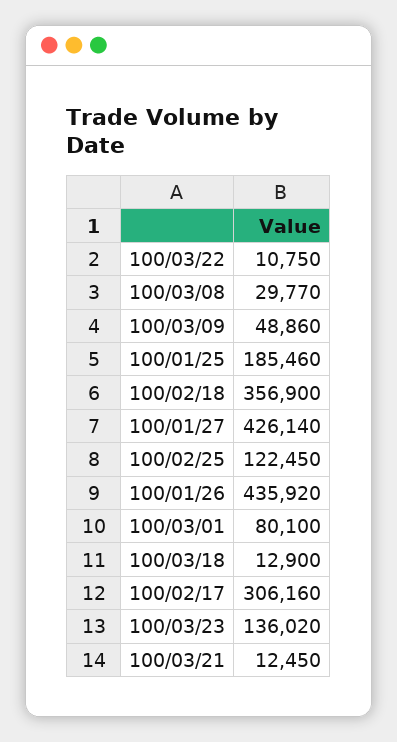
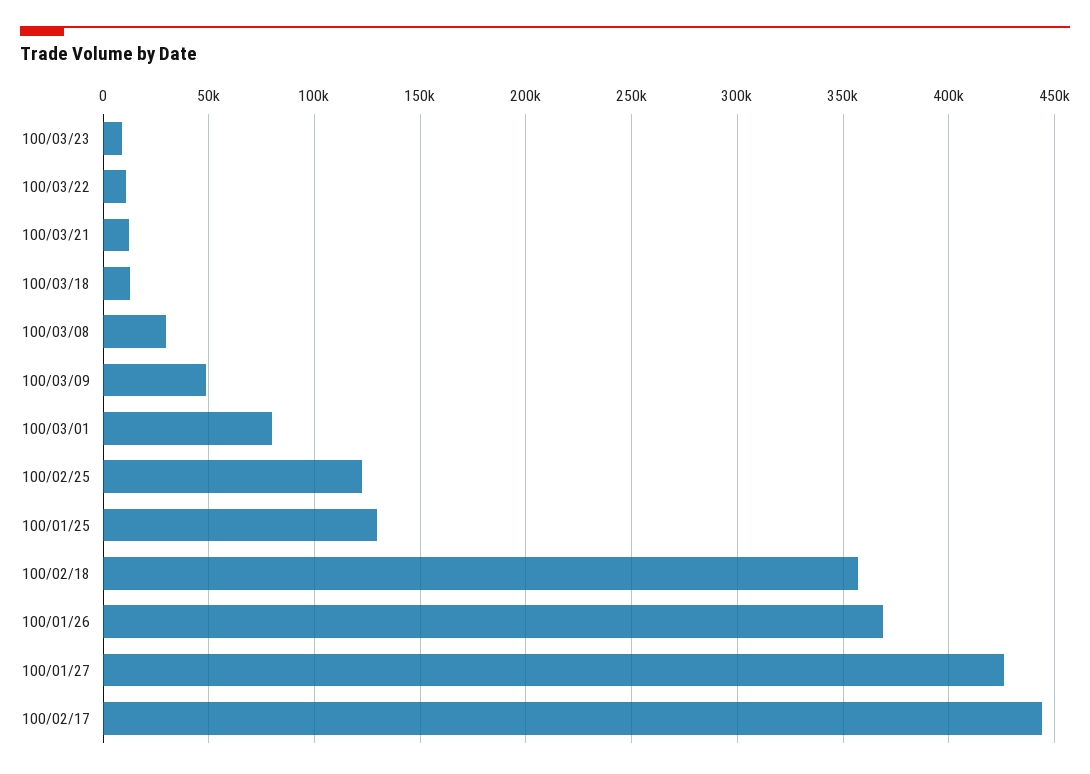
  {
    "100/03/22": 10750,
    "100/03/08": 29770,
    "100/03/09": 48860,
-   "100/01/25": 185460,
+   "100/01/25": 130000,
    "100/02/18": 356900,
    "100/01/27": 426140,
    "100/02/25": 122450,
-   "100/01/26": 435920,
+   "100/01/26": 370000,
    "100/03/01": 80100,
    "100/03/18": 12900,
-   "100/02/17": 306160,
+   "100/02/17": 445000,
-   "100/03/23": 136020,
+   "100/03/23": 10000,
    "100/03/21": 12450
  }

